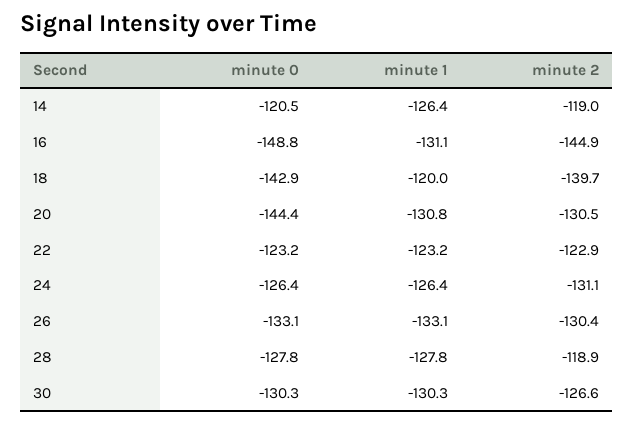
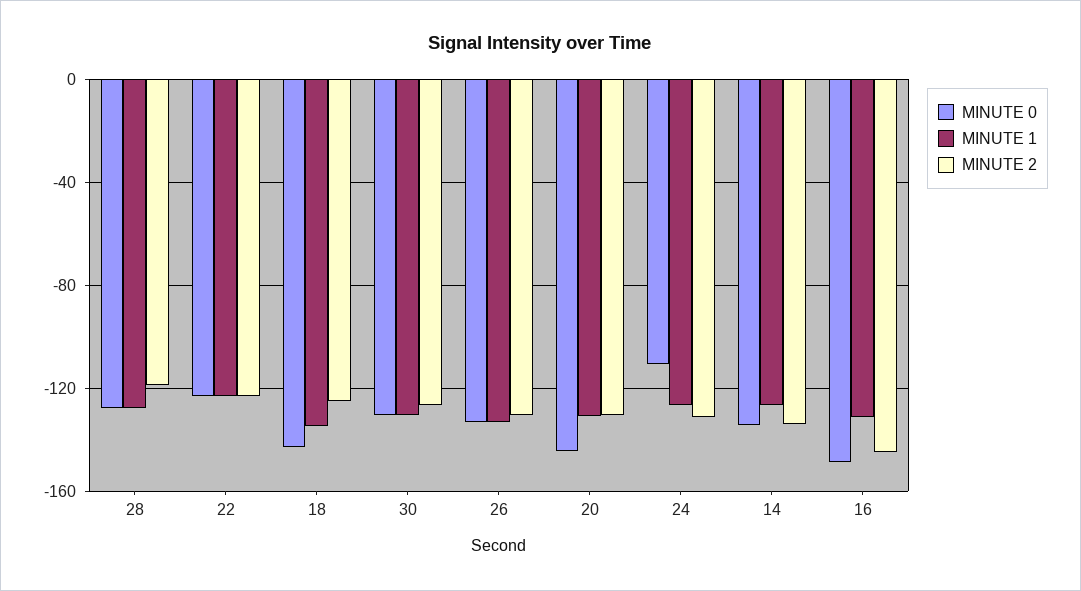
  {
    "minute 0": {
-     "14": -120.5,
+     "14": -135,
      "16": -148.8,
      "18": -142.9,
      "20": -144.4,
      "22": -123.2,
-     "24": -126.4,
+     "24": -110,
      "26": -133.1,
      "28": -127.8,
      "30": -130.3
    },
    "minute 1": {
      "14": -126.4,
      "16": -131.1,
-     "18": -120,
+     "18": -135,
      "20": -130.8,
      "22": -123.2,
      "24": -126.4,
      "26": -133.1,
      "28": -127.8,
      "30": -130.3
    },
    "minute 2": {
-     "14": -119,
+     "14": -135,
      "16": -144.9,
-     "18": -139.7,
+     "18": -125,
      "20": -130.5,
      "22": -122.9,
      "24": -131.1,
      "26": -130.4,
      "28": -118.9,
      "30": -126.6
    }
  }

